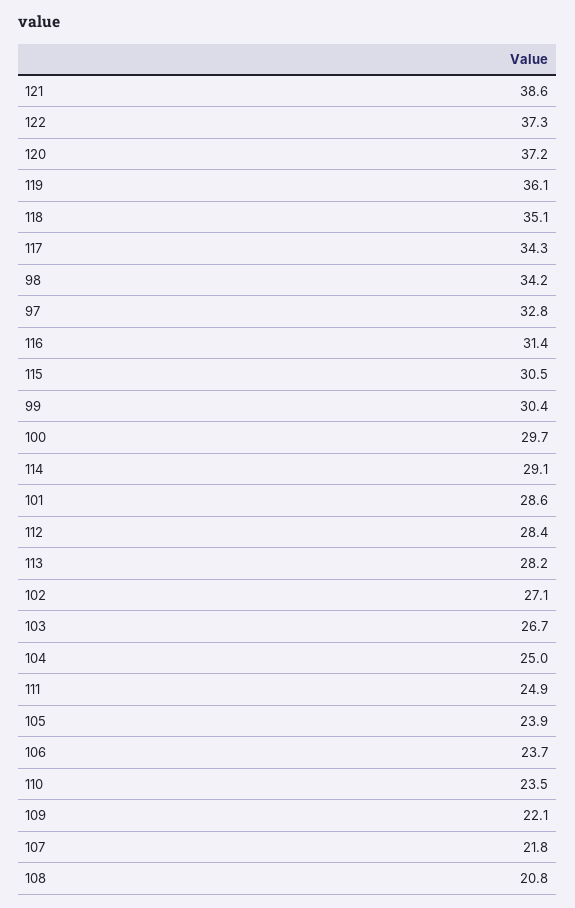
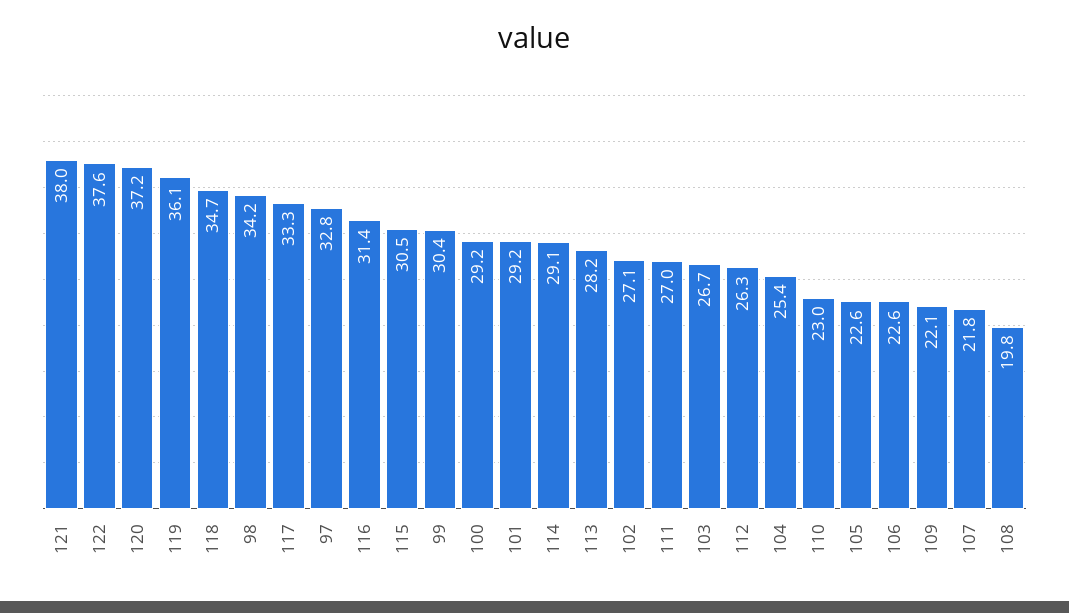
  {
-   "121": 38.6,
+   "121": 38,
-   "122": 37.3,
+   "122": 37.6,
    "120": 37.2,
    "119": 36.1,
-   "118": 35.1,
+   "118": 34.7,
-   "117": 34.3,
+   "117": 33.3,
    "98": 34.2,
    "97": 32.8,
    "116": 31.4,
    "115": 30.5,
    "99": 30.4,
-   "100": 29.7,
+   "100": 29.2,
    "114": 29.1,
-   "101": 28.6,
+   "101": 29.2,
-   "112": 28.4,
+   "112": 26.3,
    "113": 28.2,
    "102": 27.1,
    "103": 26.7,
-   "104": 25,
+   "104": 25.4,
-   "111": 24.9,
+   "111": 27,
-   "105": 23.9,
+   "105": 22.6,
-   "106": 23.7,
+   "106": 22.6,
-   "110": 23.5,
+   "110": 23,
    "109": 22.1,
    "107": 21.8,
-   "108": 20.8
+   "108": 19.8
  }

